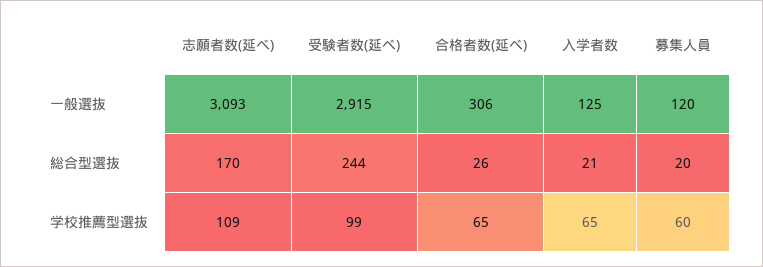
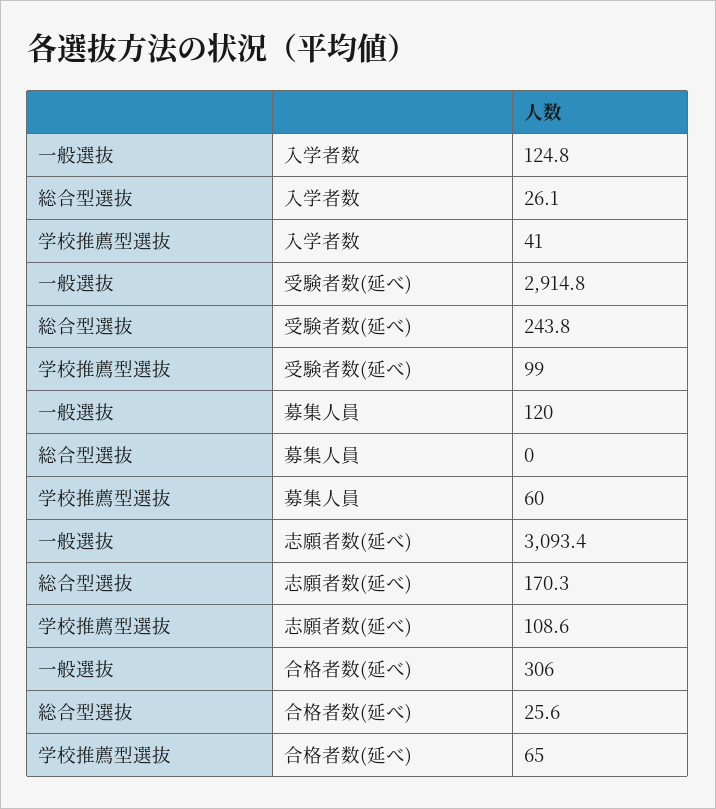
  {
    "志願者数(延べ)": {
      "一般選抜": 3093.4,
      "総合型選抜": 170.3,
      "学校推薦型選抜": 108.6
    },
    "受験者数(延べ)": {
      "一般選抜": 2914.8,
      "総合型選抜": 243.8,
      "学校推薦型選抜": 99
    },
    "合格者数(延べ)": {
      "一般選抜": 306,
      "総合型選抜": 25.6,
      "学校推薦型選抜": 65
    },
    "入学者数": {
      "一般選抜": 124.8,
-     "総合型選抜": 21,
+     "総合型選抜": 26.1,
-     "学校推薦型選抜": 65
+     "学校推薦型選抜": 41
    },
    "募集人員": {
      "一般選抜": 120,
-     "総合型選抜": 20,
+     "総合型選抜": 0,
      "学校推薦型選抜": 60
    }
  }

